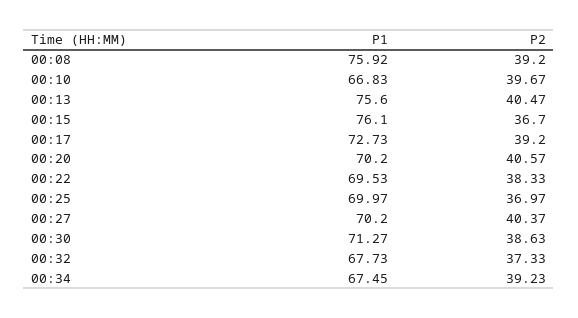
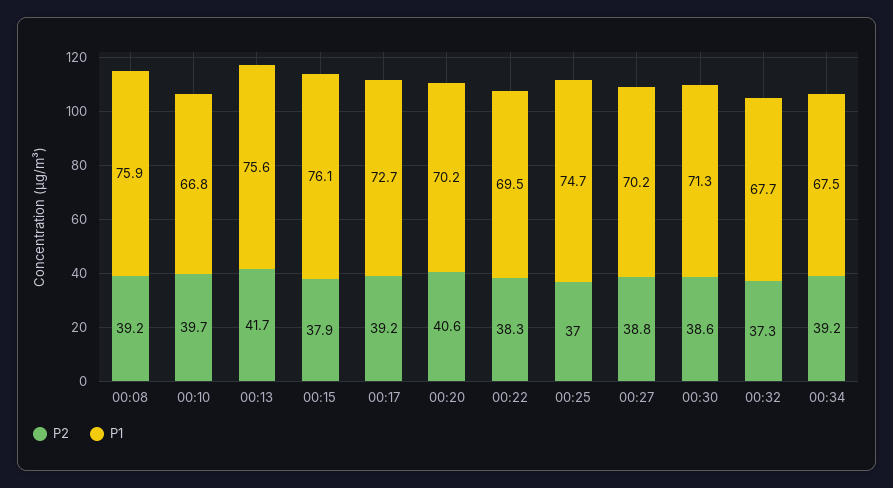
  {
    "P1": {
      "00:08": 75.92,
      "00:10": 66.83,
      "00:13": 75.6,
      "00:15": 76.1,
      "00:17": 72.73,
      "00:20": 70.2,
      "00:22": 69.53,
-     "00:25": 69.97,
+     "00:25": 74.7,
      "00:27": 70.2,
      "00:30": 71.27,
      "00:32": 67.73,
      "00:34": 67.45
    },
    "P2": {
      "00:08": 39.2,
      "00:10": 39.67,
-     "00:13": 40.47,
+     "00:13": 41.7,
-     "00:15": 36.7,
+     "00:15": 37.9,
      "00:17": 39.2,
      "00:20": 40.57,
      "00:22": 38.33,
      "00:25": 36.97,
-     "00:27": 40.37,
+     "00:27": 38.8,
      "00:30": 38.63,
      "00:32": 37.33,
      "00:34": 39.23
    }
  }

